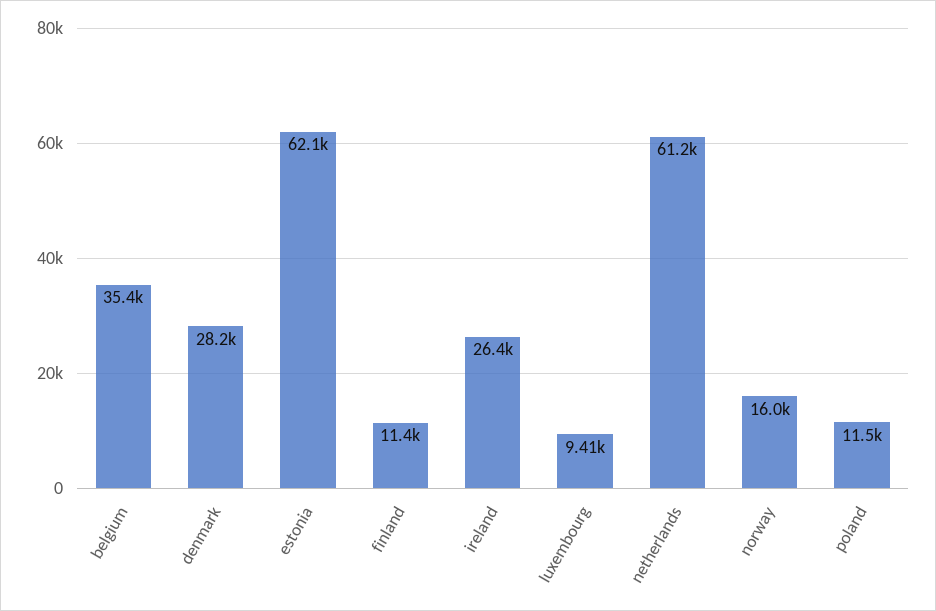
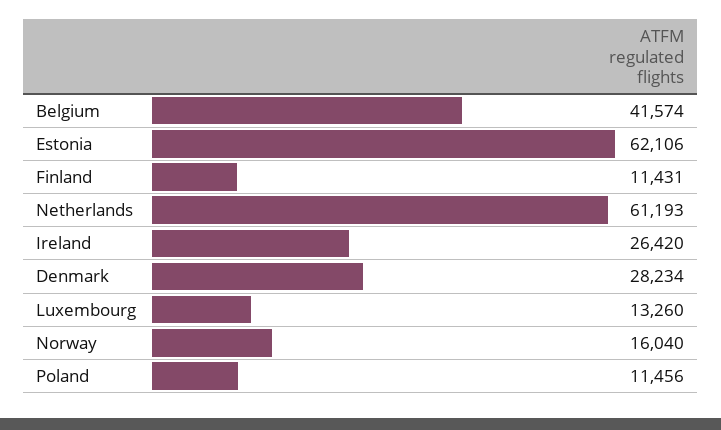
  {
-   "belgium": 35400,
+   "belgium": 41574,
    "denmark": 28234,
    "estonia": 62106,
    "finland": 11431,
    "ireland": 26420,
-   "luxembourg": 9410,
+   "luxembourg": 13260,
    "netherlands": 61193,
    "norway": 16040,
    "poland": 11456
  }

